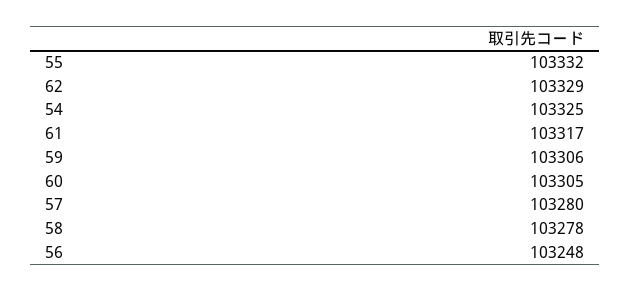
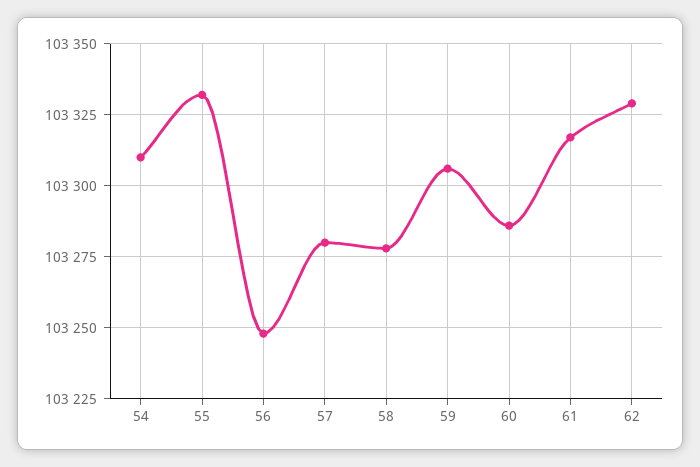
  {
    "55": 103332,
    "62": 103329,
-   "54": 103325,
+   "54": 103310,
    "61": 103317,
    "59": 103306,
-   "60": 103305,
+   "60": 103285,
    "57": 103280,
    "58": 103278,
    "56": 103248
  }

